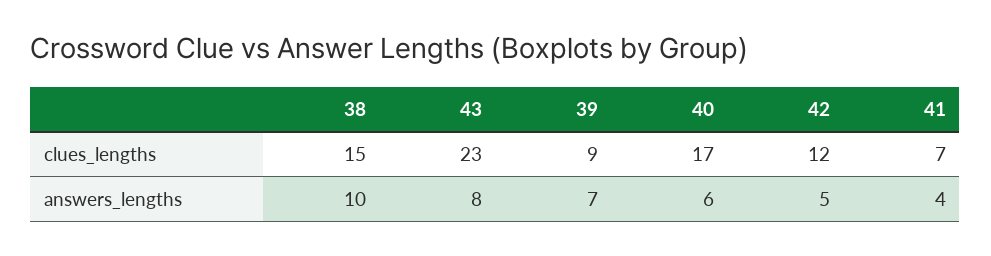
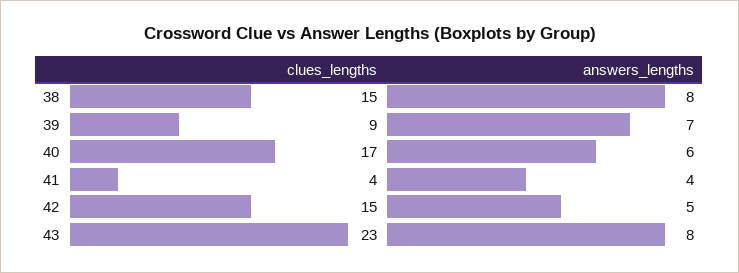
  {
    "38": {
      "clues_lengths": 15,
-     "answers_lengths": 10
+     "answers_lengths": 8
    },
    "43": {
      "clues_lengths": 23,
      "answers_lengths": 8
    },
    "39": {
      "clues_lengths": 9,
      "answers_lengths": 7
    },
    "40": {
      "clues_lengths": 17,
      "answers_lengths": 6
    },
    "42": {
-     "clues_lengths": 12,
+     "clues_lengths": 15,
      "answers_lengths": 5
    },
    "41": {
-     "clues_lengths": 7,
+     "clues_lengths": 4,
      "answers_lengths": 4
    }
  }

